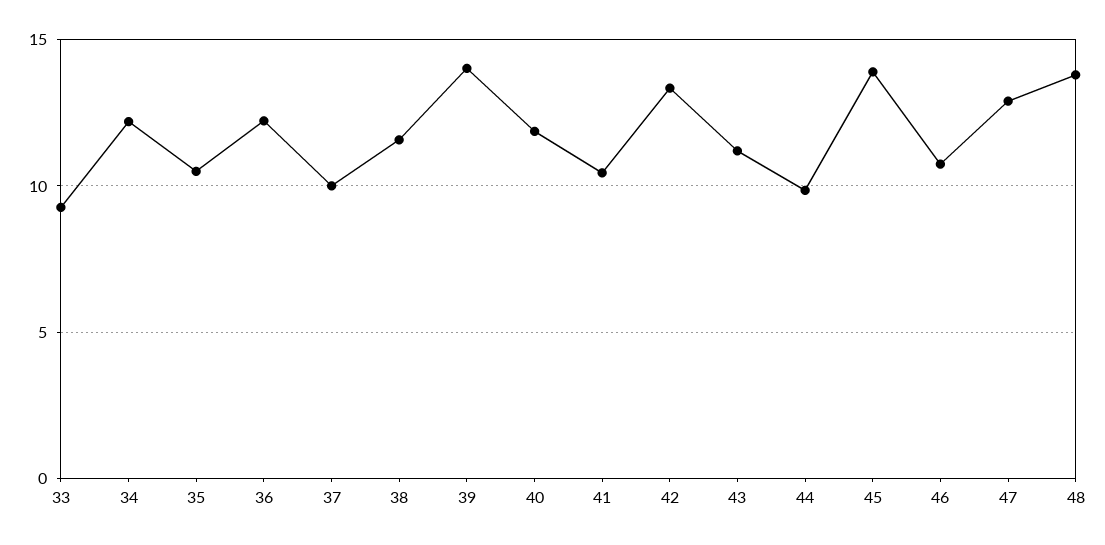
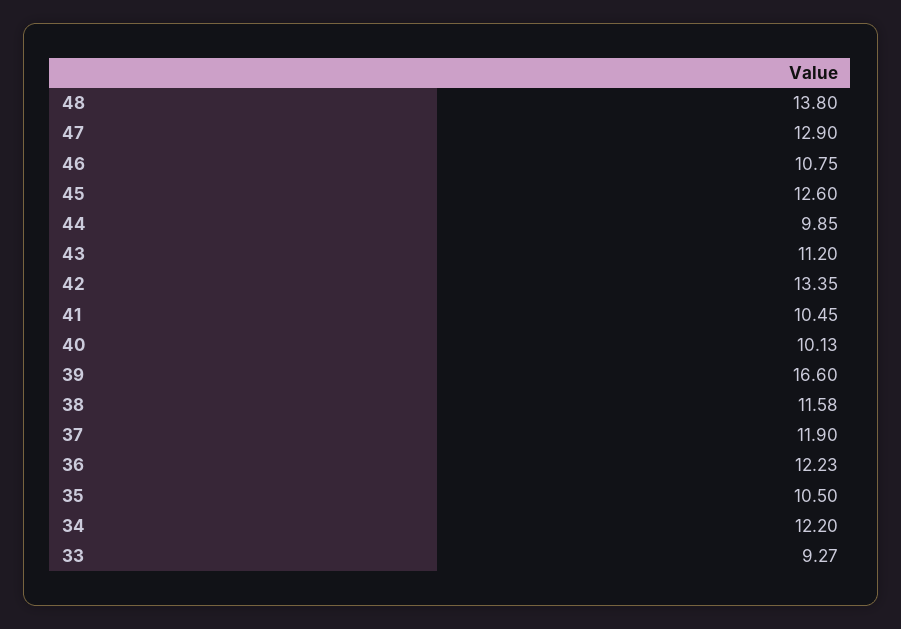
  {
    "33": 9.27,
    "34": 12.2,
    "35": 10.5,
    "36": 12.23,
-   "37": 10,
+   "37": 11.9,
    "38": 11.58,
-   "39": 14,
+   "39": 16.6,
-   "40": 12,
+   "40": 10.13,
    "41": 10.45,
    "42": 13.35,
    "43": 11.2,
    "44": 9.85,
-   "45": 14,
+   "45": 12.6,
    "46": 10.75,
    "47": 12.9,
    "48": 13.8
  }

